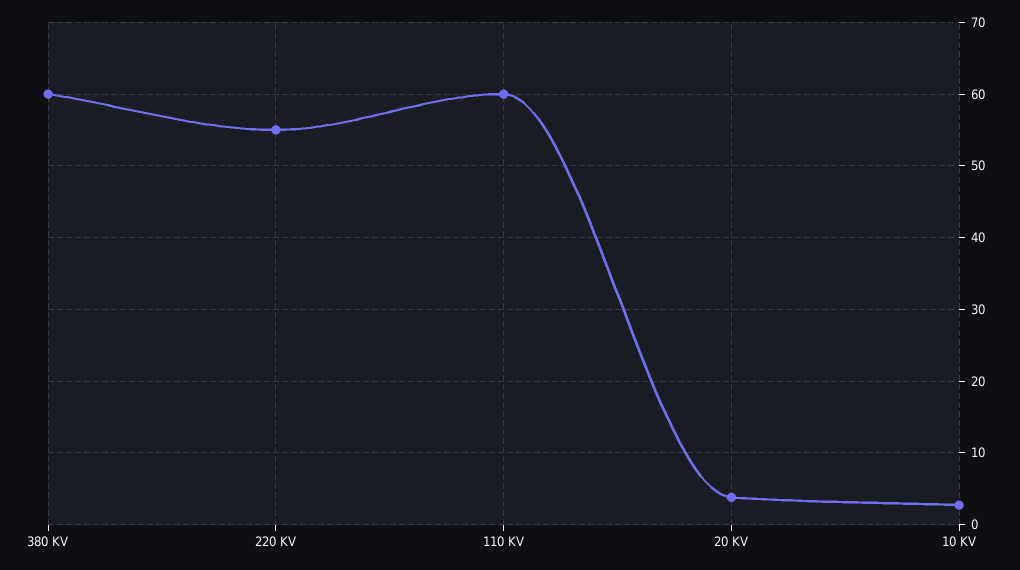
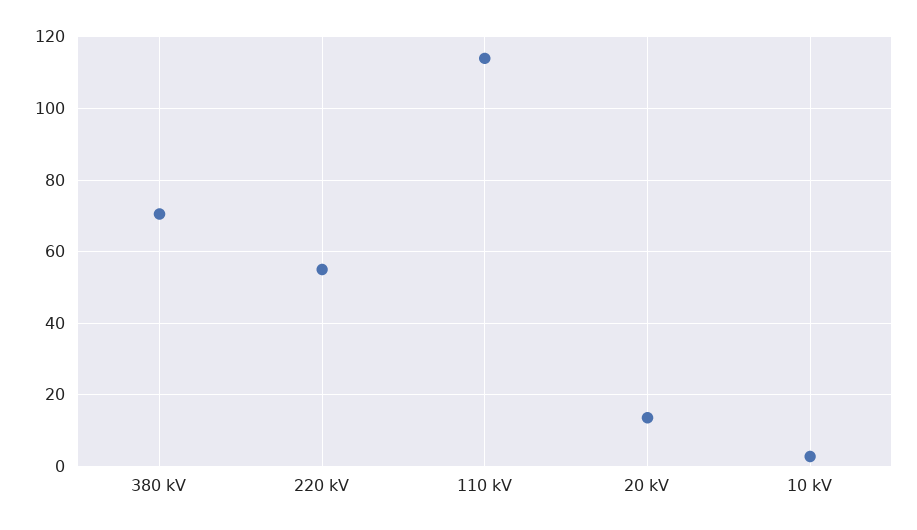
  {
-   "380 KV": 60,
+   "380 KV": 70,
    "220 KV": 55,
-   "110 KV": 60,
+   "110 KV": 114,
-   "20 KV": 4,
+   "20 KV": 14,
    "10 KV": 3
  }

